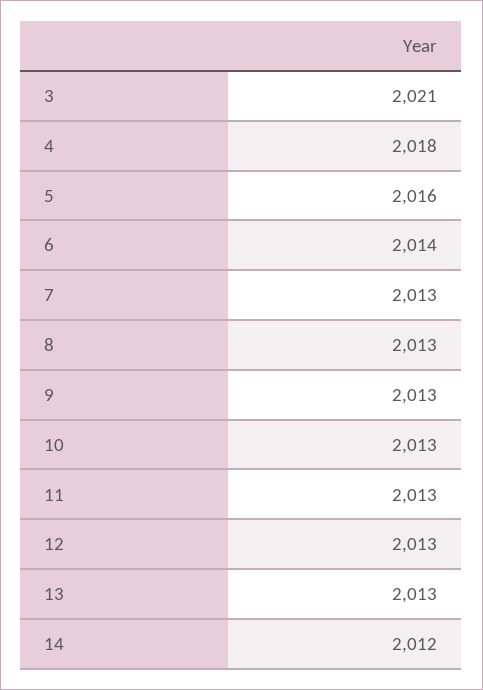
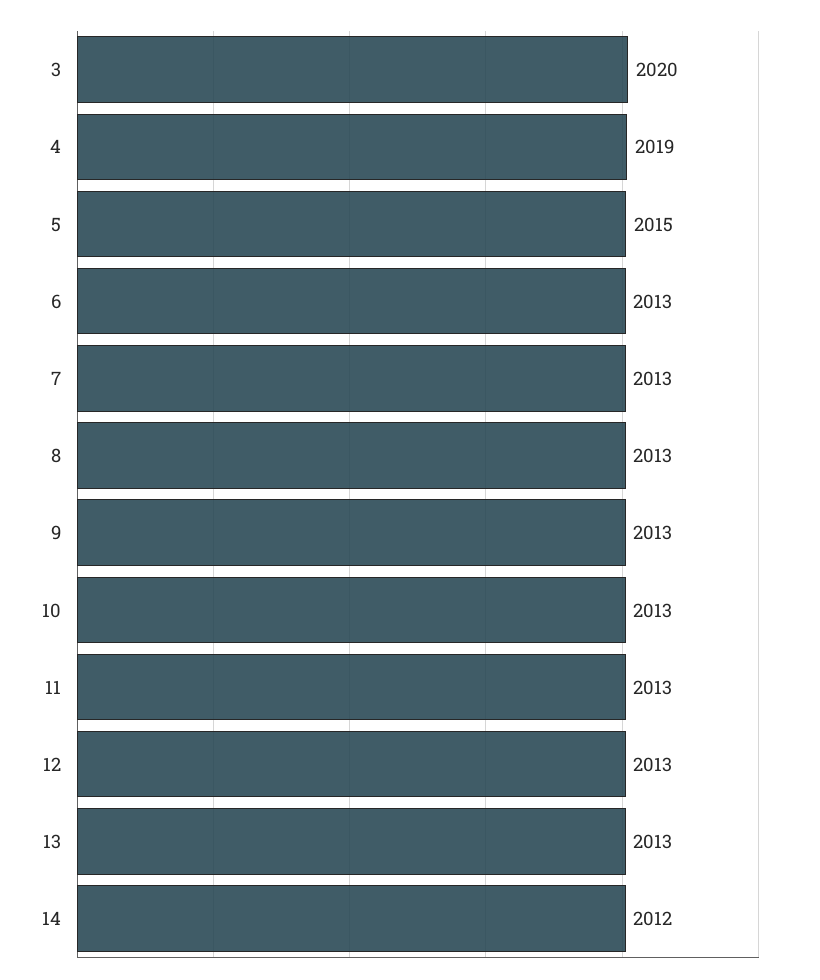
  {
-   "3": 2021,
+   "3": 2020,
-   "4": 2018,
+   "4": 2019,
-   "5": 2016,
+   "5": 2015,
-   "6": 2014,
+   "6": 2013,
    "7": 2013,
    "8": 2013,
    "9": 2013,
    "10": 2013,
    "11": 2013,
    "12": 2013,
    "13": 2013,
    "14": 2012
  }

